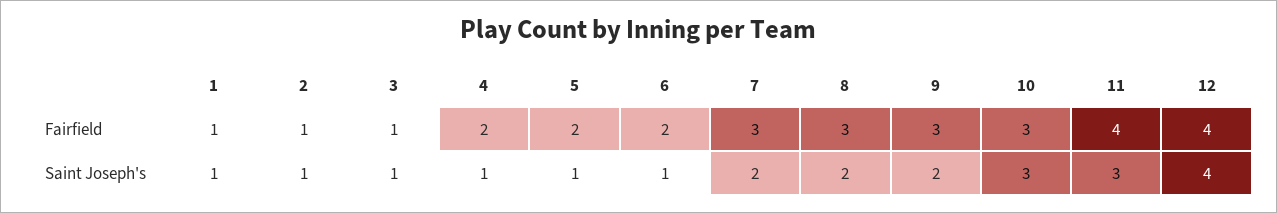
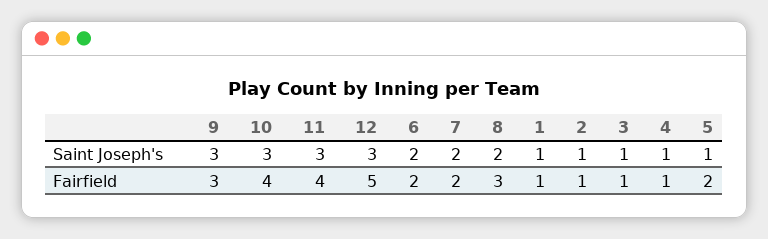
  {
    "1": {
      "Fairfield": 1,
      "Saint Joseph's": 1
    },
    "2": {
      "Fairfield": 1,
      "Saint Joseph's": 1
    },
    "3": {
      "Fairfield": 1,
      "Saint Joseph's": 1
    },
    "4": {
-     "Fairfield": 2,
+     "Fairfield": 1,
      "Saint Joseph's": 1
    },
    "5": {
      "Fairfield": 2,
      "Saint Joseph's": 1
    },
    "6": {
      "Fairfield": 2,
-     "Saint Joseph's": 1
+     "Saint Joseph's": 2
    },
    "7": {
-     "Fairfield": 3,
+     "Fairfield": 2,
      "Saint Joseph's": 2
    },
    "8": {
      "Fairfield": 3,
      "Saint Joseph's": 2
    },
    "9": {
      "Fairfield": 3,
-     "Saint Joseph's": 2
+     "Saint Joseph's": 3
    },
    "10": {
-     "Fairfield": 3,
+     "Fairfield": 4,
      "Saint Joseph's": 3
    },
    "11": {
      "Fairfield": 4,
      "Saint Joseph's": 3
    },
    "12": {
-     "Fairfield": 4,
+     "Fairfield": 5,
-     "Saint Joseph's": 4
+     "Saint Joseph's": 3
    }
  }

